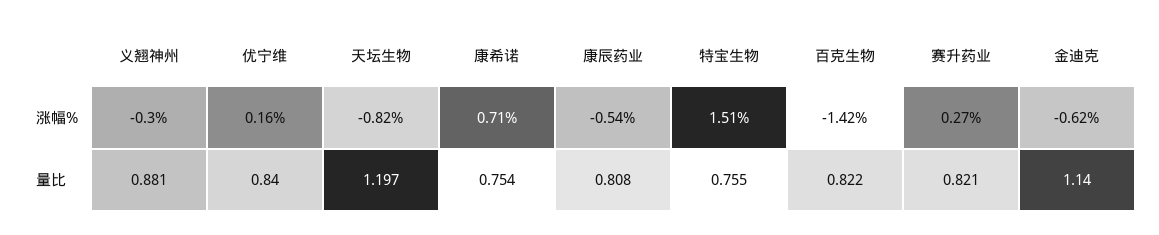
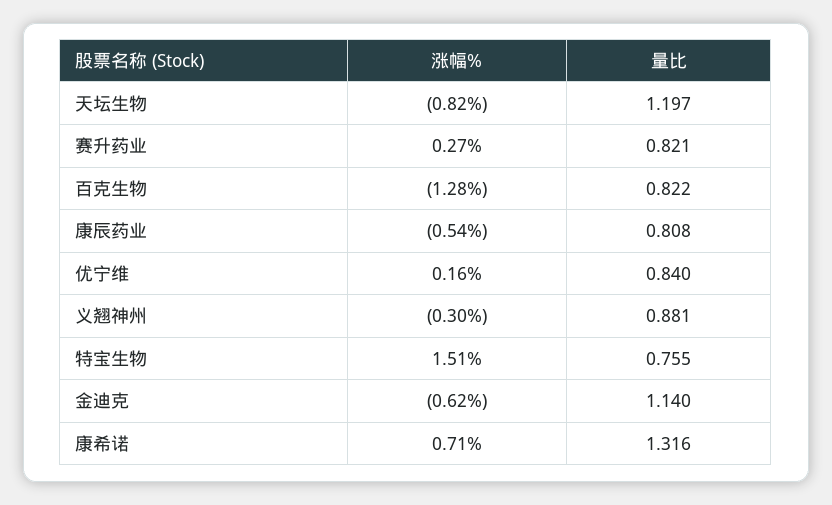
  {
    "义翘神州": {
      "涨幅%": -0.3,
      "量比": 0.881
    },
    "优宁维": {
      "涨幅%": 0.16,
      "量比": 0.84
    },
    "天坛生物": {
      "涨幅%": -0.82,
      "量比": 1.197
    },
    "康希诺": {
      "涨幅%": 0.71,
-     "量比": 0.754
+     "量比": 1.316
    },
    "康辰药业": {
      "涨幅%": -0.54,
      "量比": 0.808
    },
    "特宝生物": {
      "涨幅%": 1.51,
      "量比": 0.755
    },
    "百克生物": {
-     "涨幅%": -1.42,
+     "涨幅%": -1.28,
      "量比": 0.822
    },
    "赛升药业": {
      "涨幅%": 0.27,
      "量比": 0.821
    },
    "金迪克": {
      "涨幅%": -0.62,
      "量比": 1.14
    }
  }

